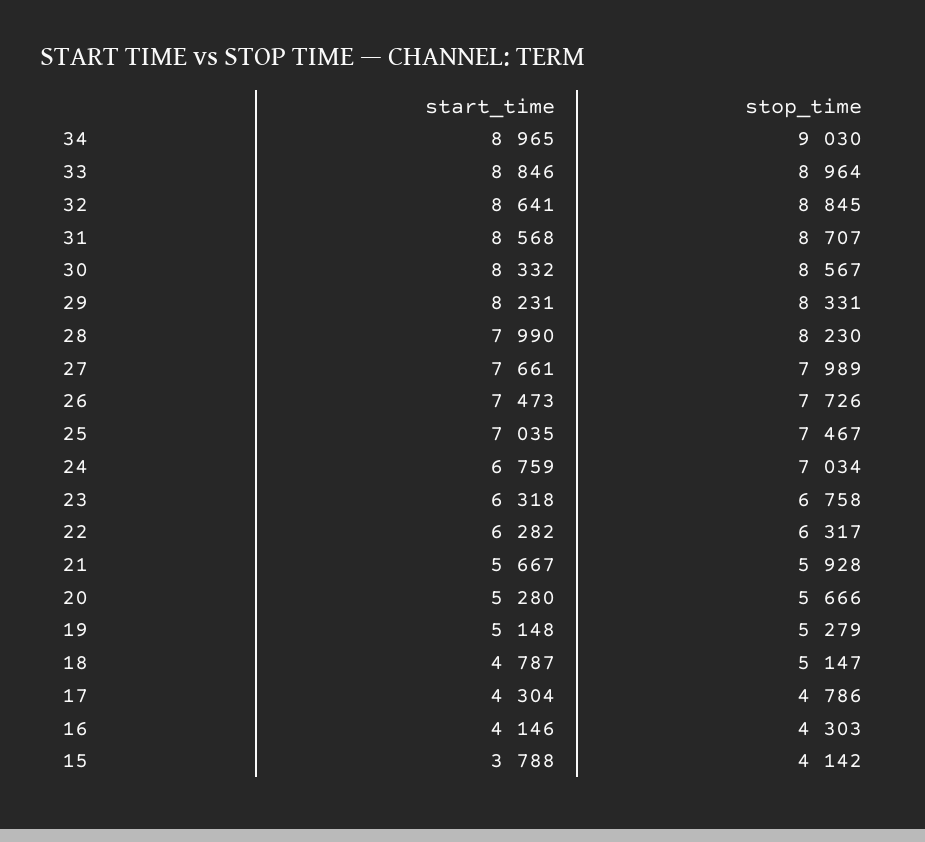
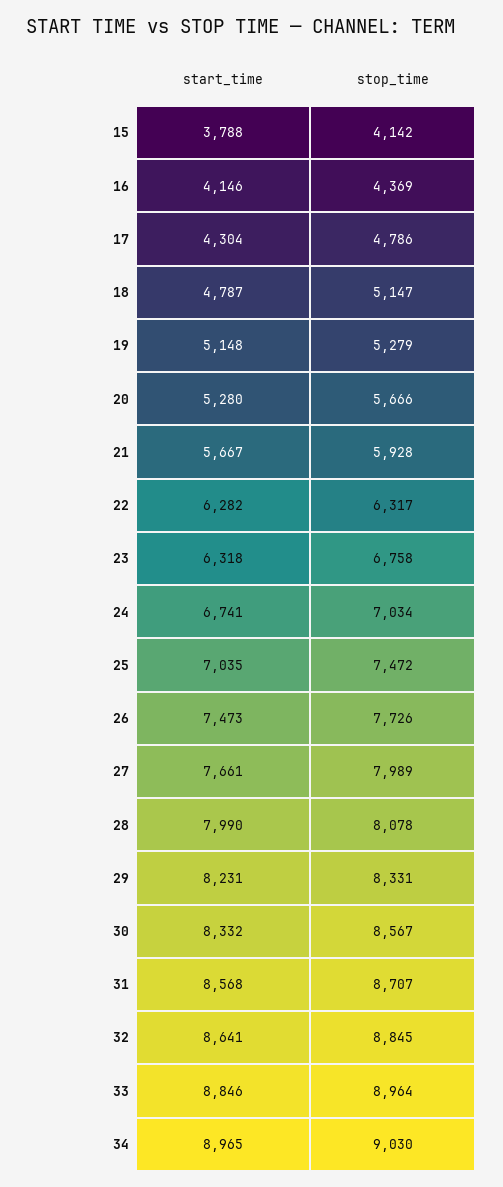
  {
    "start_time": {
      "34": 8965,
      "33": 8846,
      "32": 8641,
      "31": 8568,
      "30": 8332,
      "29": 8231,
      "28": 7990,
      "27": 7661,
      "26": 7473,
      "25": 7035,
-     "24": 6759,
+     "24": 6741,
      "23": 6318,
      "22": 6282,
      "21": 5667,
      "20": 5280,
      "19": 5148,
      "18": 4787,
      "17": 4304,
      "16": 4146,
      "15": 3788
    },
    "stop_time": {
      "34": 9030,
      "33": 8964,
      "32": 8845,
      "31": 8707,
      "30": 8567,
      "29": 8331,
-     "28": 8230,
+     "28": 8078,
      "27": 7989,
      "26": 7726,
-     "25": 7467,
+     "25": 7472,
      "24": 7034,
      "23": 6758,
      "22": 6317,
      "21": 5928,
      "20": 5666,
      "19": 5279,
      "18": 5147,
      "17": 4786,
-     "16": 4303,
+     "16": 4369,
      "15": 4142
    }
  }

